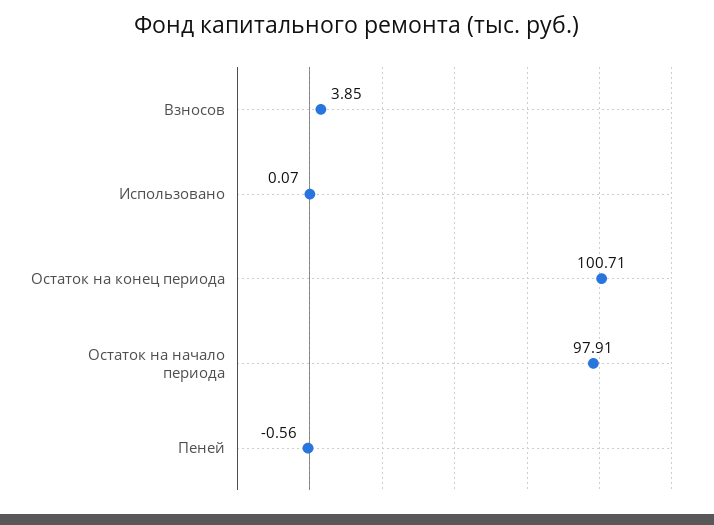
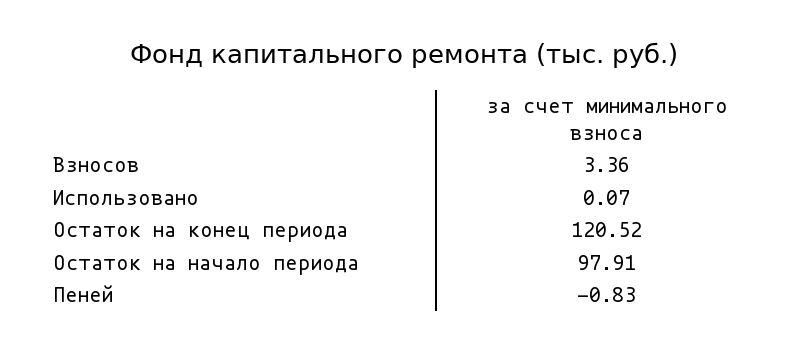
  {
-   "Взносов": 3.85,
+   "Взносов": 3.36,
    "Использовано": 0.07,
-   "Остаток на конец периода": 100.71,
+   "Остаток на конец периода": 120.52,
    "Остаток на начало периода": 97.91,
-   "Пеней": -0.56
+   "Пеней": -0.83
  }

